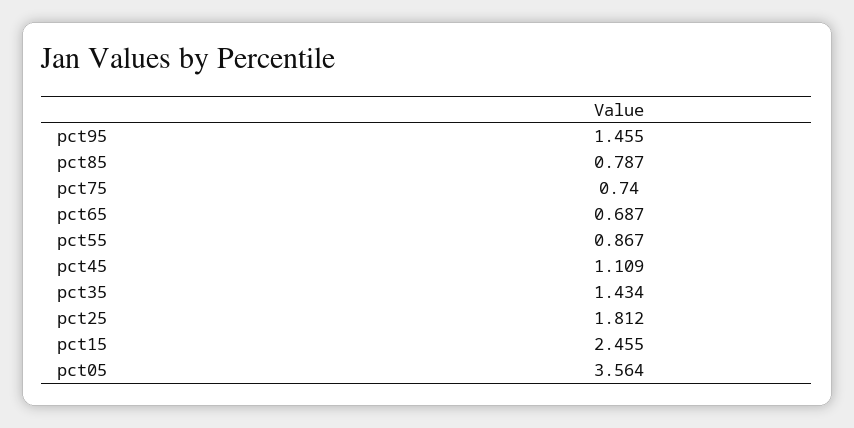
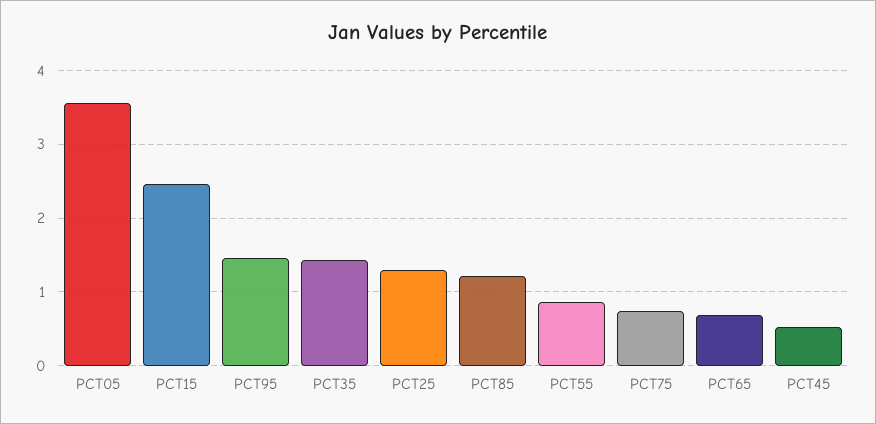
  {
    "pct95": 1.455,
-   "pct85": 0.787,
+   "pct85": 1.2,
    "pct75": 0.74,
    "pct65": 0.687,
    "pct55": 0.867,
-   "pct45": 1.109,
+   "pct45": 0.5,
    "pct35": 1.434,
-   "pct25": 1.812,
+   "pct25": 1.3,
    "pct15": 2.455,
    "pct05": 3.564
  }

